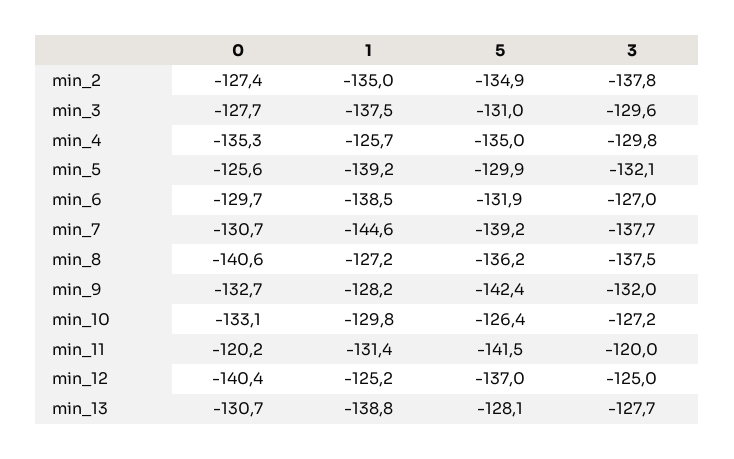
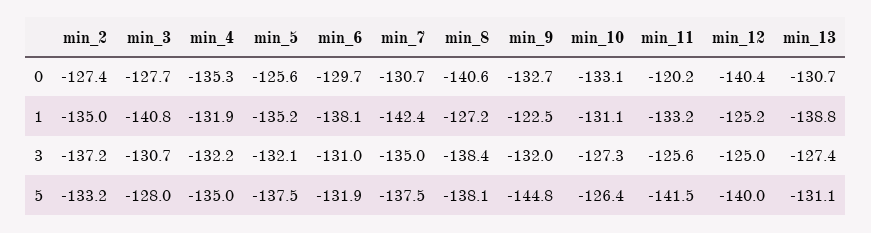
  {
    "0": {
      "min_2": -127.4,
      "min_3": -127.7,
      "min_4": -135.3,
      "min_5": -125.6,
      "min_6": -129.7,
      "min_7": -130.7,
      "min_8": -140.6,
      "min_9": -132.7,
      "min_10": -133.1,
      "min_11": -120.2,
      "min_12": -140.4,
      "min_13": -130.7
    },
    "1": {
      "min_2": -135,
-     "min_3": -137.5,
+     "min_3": -140.8,
-     "min_4": -125.7,
+     "min_4": -131.9,
-     "min_5": -139.2,
+     "min_5": -135.2,
-     "min_6": -138.5,
+     "min_6": -138.1,
-     "min_7": -144.6,
+     "min_7": -142.4,
      "min_8": -127.2,
-     "min_9": -128.2,
+     "min_9": -122.5,
-     "min_10": -129.8,
+     "min_10": -131.1,
-     "min_11": -131.4,
+     "min_11": -133.2,
      "min_12": -125.2,
      "min_13": -138.8
    },
    "5": {
-     "min_2": -134.9,
+     "min_2": -133.2,
-     "min_3": -131,
+     "min_3": -128,
      "min_4": -135,
-     "min_5": -129.9,
+     "min_5": -137.5,
      "min_6": -131.9,
-     "min_7": -139.2,
+     "min_7": -137.5,
-     "min_8": -136.2,
+     "min_8": -138.1,
-     "min_9": -142.4,
+     "min_9": -144.8,
      "min_10": -126.4,
      "min_11": -141.5,
-     "min_12": -137,
+     "min_12": -140,
-     "min_13": -128.1
+     "min_13": -131.1
    },
    "3": {
-     "min_2": -137.8,
+     "min_2": -137.2,
-     "min_3": -129.6,
+     "min_3": -130.7,
-     "min_4": -129.8,
+     "min_4": -132.2,
      "min_5": -132.1,
-     "min_6": -127,
+     "min_6": -131,
-     "min_7": -137.7,
+     "min_7": -135,
-     "min_8": -137.5,
+     "min_8": -138.4,
      "min_9": -132,
-     "min_10": -127.2,
+     "min_10": -127.3,
-     "min_11": -120,
+     "min_11": -125.6,
      "min_12": -125,
-     "min_13": -127.7
+     "min_13": -127.4
    }
  }

